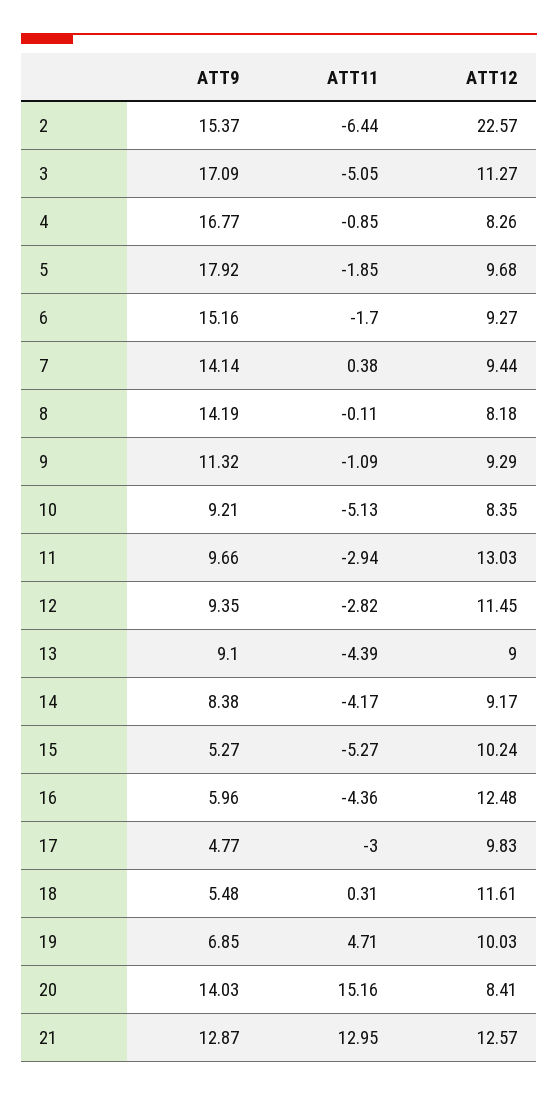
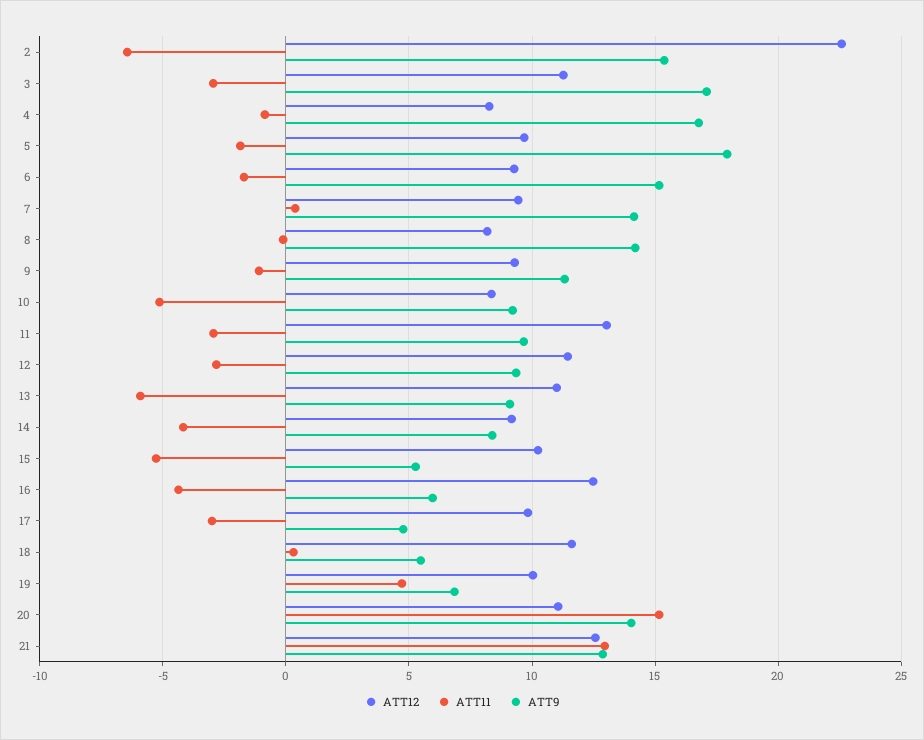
  {
    "ATT9": {
      "2": 15.37,
      "3": 17.09,
      "4": 16.77,
      "5": 17.92,
      "6": 15.16,
      "7": 14.14,
      "8": 14.19,
      "9": 11.32,
      "10": 9.21,
      "11": 9.66,
      "12": 9.35,
      "13": 9.1,
      "14": 8.38,
      "15": 5.27,
      "16": 5.96,
      "17": 4.77,
      "18": 5.48,
      "19": 6.85,
      "20": 14.03,
      "21": 12.87
    },
    "ATT11": {
      "2": -6.44,
-     "3": -5.05,
+     "3": -3,
      "4": -0.85,
      "5": -1.85,
      "6": -1.7,
      "7": 0.38,
      "8": -0.11,
      "9": -1.09,
      "10": -5.13,
      "11": -2.94,
      "12": -2.82,
-     "13": -4.39,
+     "13": -6,
      "14": -4.17,
      "15": -5.27,
      "16": -4.36,
      "17": -3,
      "18": 0.31,
      "19": 4.71,
      "20": 15.16,
      "21": 12.95
    },
    "ATT12": {
      "2": 22.57,
      "3": 11.27,
      "4": 8.26,
      "5": 9.68,
      "6": 9.27,
      "7": 9.44,
      "8": 8.18,
      "9": 9.29,
      "10": 8.35,
      "11": 13.03,
      "12": 11.45,
-     "13": 9,
+     "13": 11,
      "14": 9.17,
      "15": 10.24,
      "16": 12.48,
      "17": 9.83,
      "18": 11.61,
      "19": 10.03,
-     "20": 8.41,
+     "20": 11,
      "21": 12.57
    }
  }

